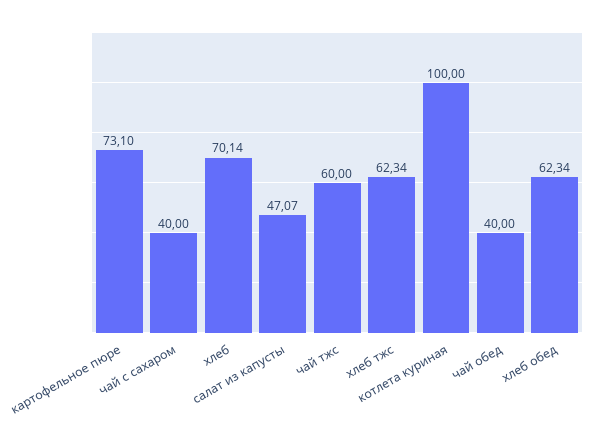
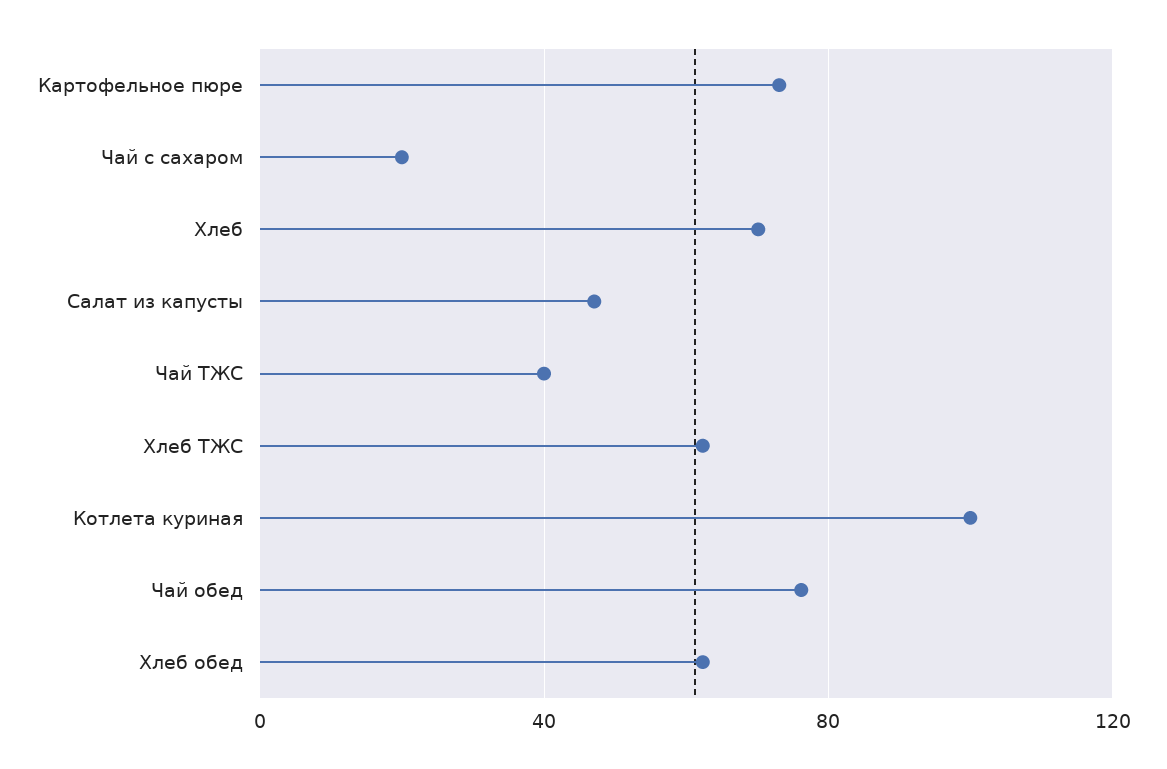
  {
    "картофельное пюре": 73.1,
-   "чай с сахаром": 40,
+   "чай с сахаром": 20,
    "хлеб": 70.14,
    "салат из капусты": 47.07,
-   "чай тжс": 60,
+   "чай тжс": 40,
    "хлеб тжс": 62.34,
    "котлета куриная": 100,
-   "чай обед": 40,
+   "чай обед": 75,
    "хлеб обед": 62.34
  }

